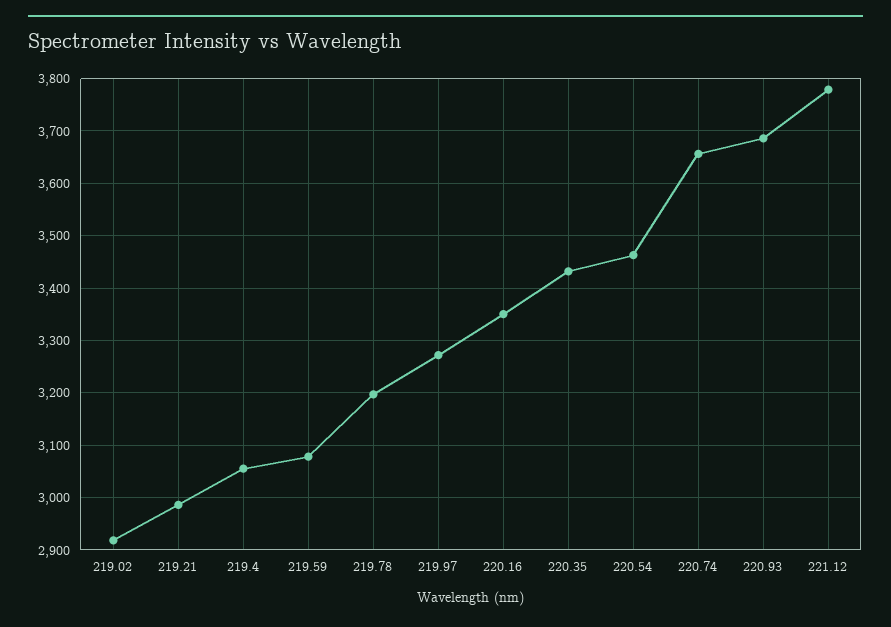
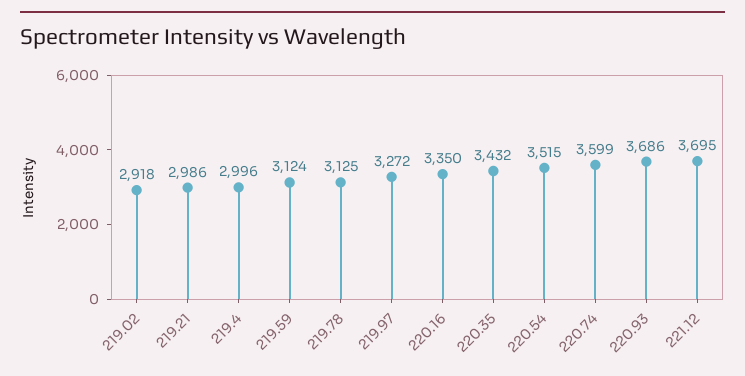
  {
    "219.02": 2918,
    "219.21": 2986,
-   "219.4": 3060,
+   "219.4": 2996,
-   "219.59": 3080,
+   "219.59": 3124,
-   "219.78": 3200,
+   "219.78": 3125,
    "219.97": 3272,
    "220.16": 3350,
    "220.35": 3432,
-   "220.54": 3460,
+   "220.54": 3515,
-   "220.74": 3660,
+   "220.74": 3599,
    "220.93": 3686,
-   "221.12": 3780
+   "221.12": 3695
  }

